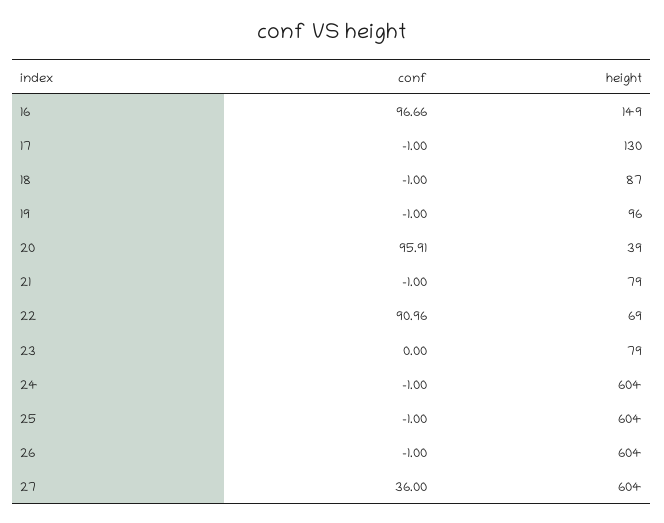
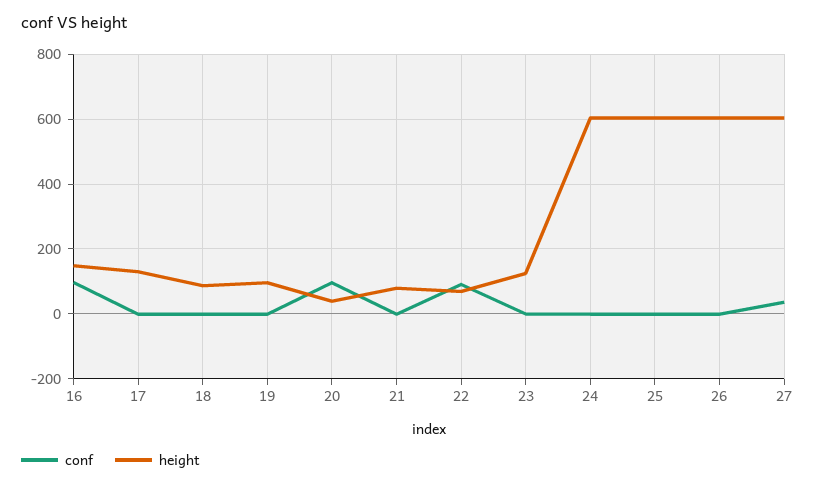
  {
    "conf": {
      "16": 96.66,
      "17": -1,
      "18": -1,
      "19": -1,
      "20": 95.91,
      "21": -1,
      "22": 90.96,
      "23": 0,
      "24": -1,
      "25": -1,
      "26": -1,
      "27": 36
    },
    "height": {
      "16": 149,
      "17": 130,
      "18": 87,
      "19": 96,
      "20": 39,
      "21": 79,
      "22": 69,
-     "23": 79,
+     "23": 120,
      "24": 604,
      "25": 604,
      "26": 604,
      "27": 604
    }
  }

